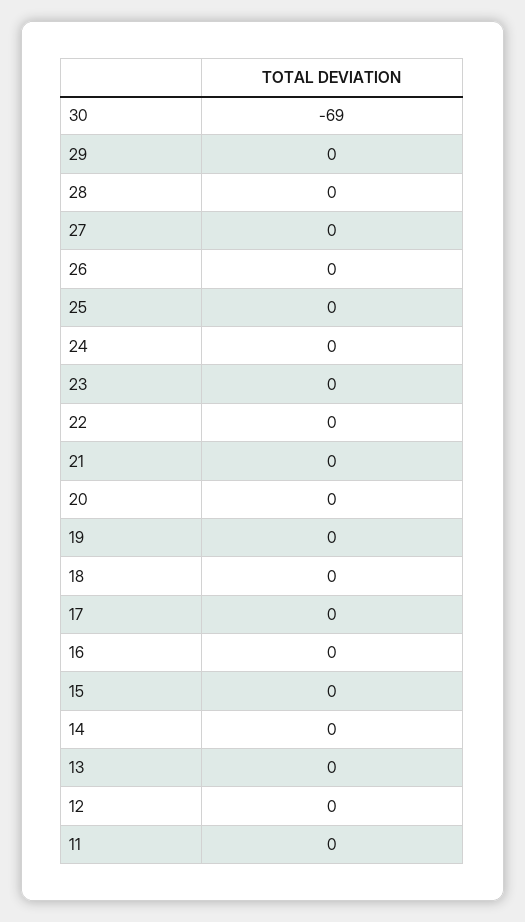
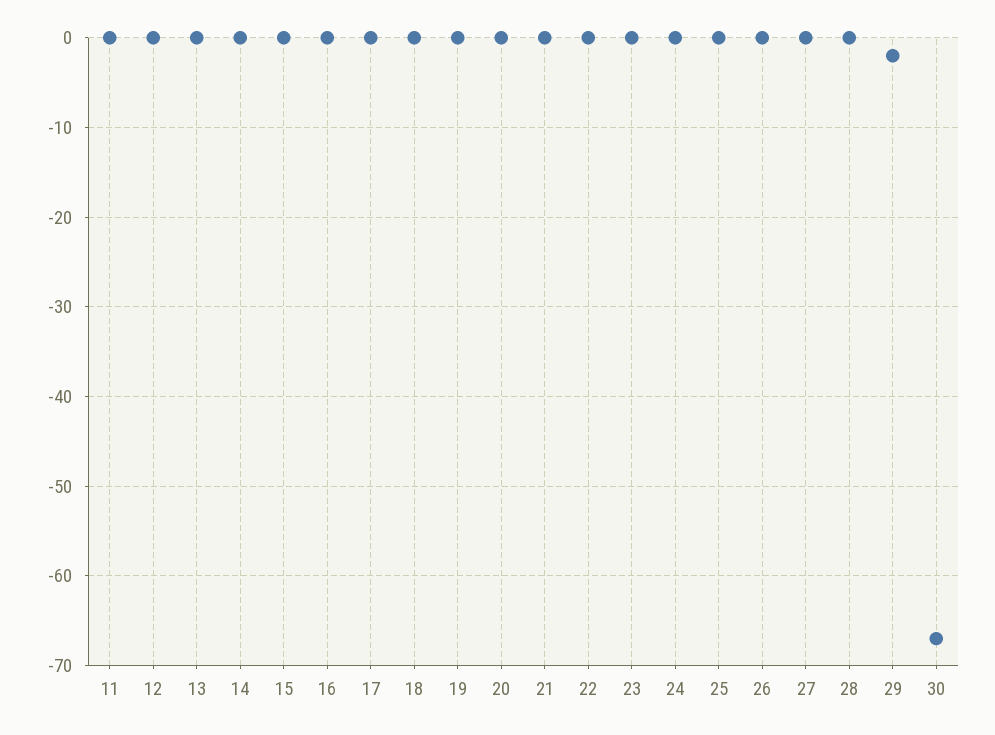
  {
-   "30": -69,
+   "30": -67,
-   "29": 0,
+   "29": -2,
    "28": 0,
    "27": 0,
    "26": 0,
    "25": 0,
    "24": 0,
    "23": 0,
    "22": 0,
    "21": 0,
    "20": 0,
    "19": 0,
    "18": 0,
    "17": 0,
    "16": 0,
    "15": 0,
    "14": 0,
    "13": 0,
    "12": 0,
    "11": 0
  }

